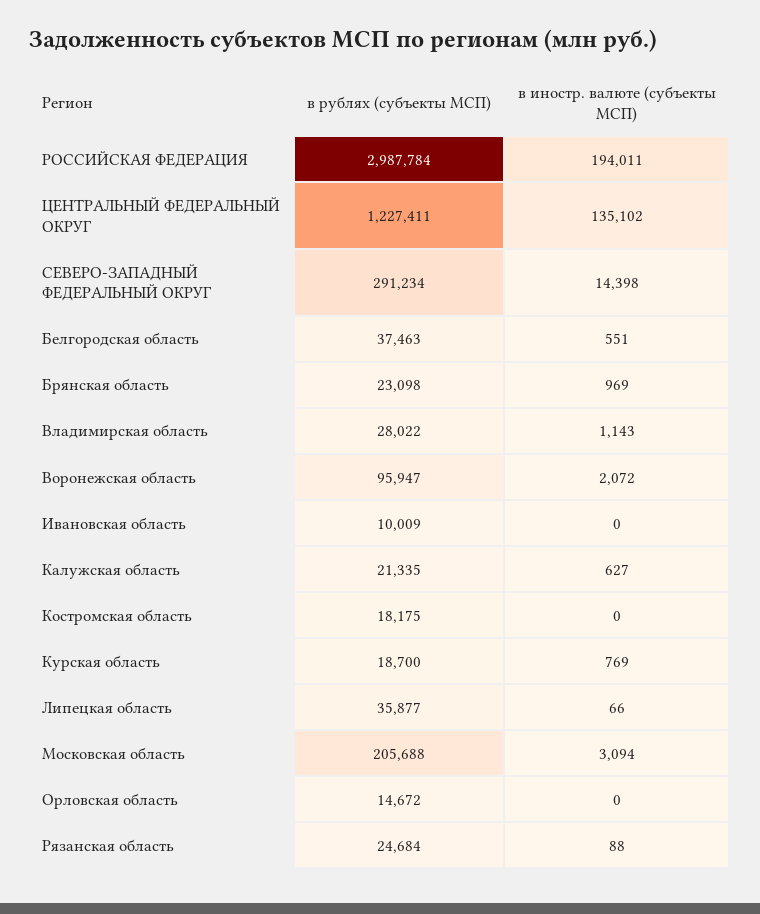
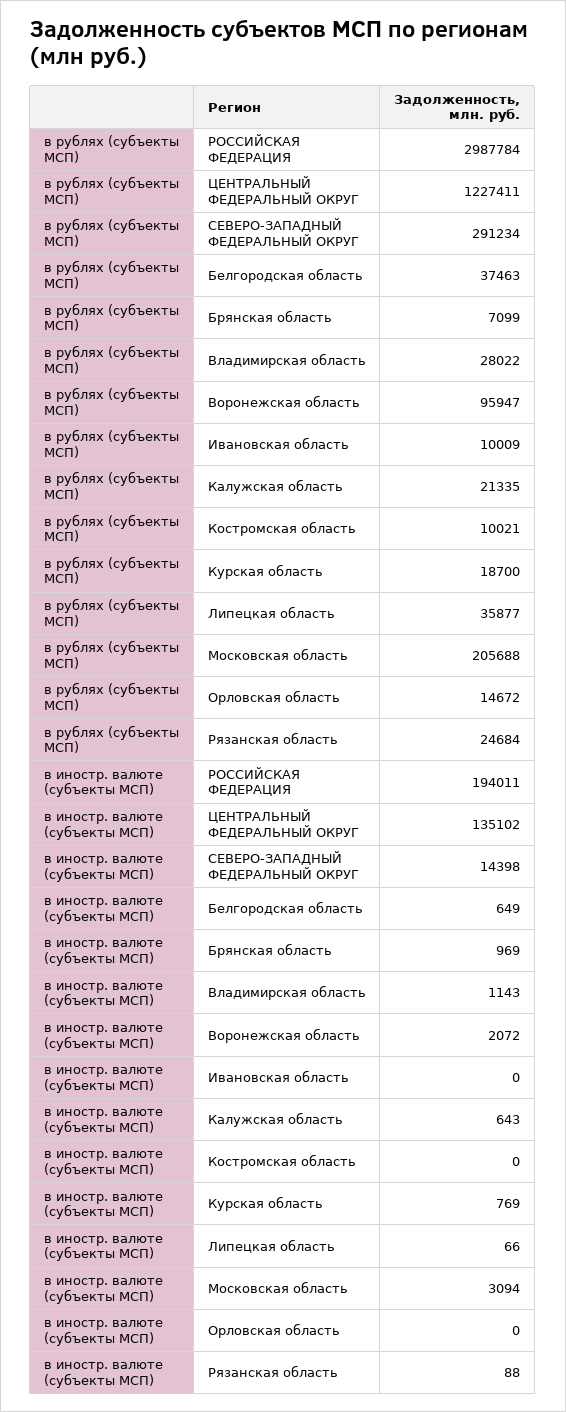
  {
    "в рублях (субъекты МСП)": {
      "РОССИЙСКАЯ ФЕДЕРАЦИЯ": 2987784,
      "ЦЕНТРАЛЬНЫЙ ФЕДЕРАЛЬНЫЙ ОКРУГ": 1227411,
      "СЕВЕРО-ЗАПАДНЫЙ ФЕДЕРАЛЬНЫЙ ОКРУГ": 291234,
      "Белгородская область": 37463,
-     "Брянская область": 23098,
+     "Брянская область": 7099,
      "Владимирская область": 28022,
      "Воронежская область": 95947,
      "Ивановская область": 10009,
      "Калужская область": 21335,
-     "Костромская область": 18175,
+     "Костромская область": 10021,
      "Курская область": 18700,
      "Липецкая область": 35877,
      "Московская область": 205688,
      "Орловская область": 14672,
      "Рязанская область": 24684
    },
    "в иностр. валюте (субъекты МСП)": {
      "РОССИЙСКАЯ ФЕДЕРАЦИЯ": 194011,
      "ЦЕНТРАЛЬНЫЙ ФЕДЕРАЛЬНЫЙ ОКРУГ": 135102,
      "СЕВЕРО-ЗАПАДНЫЙ ФЕДЕРАЛЬНЫЙ ОКРУГ": 14398,
-     "Белгородская область": 551,
+     "Белгородская область": 649,
      "Брянская область": 969,
      "Владимирская область": 1143,
      "Воронежская область": 2072,
      "Ивановская область": 0,
-     "Калужская область": 627,
+     "Калужская область": 643,
      "Костромская область": 0,
      "Курская область": 769,
      "Липецкая область": 66,
      "Московская область": 3094,
      "Орловская область": 0,
      "Рязанская область": 88
    }
  }

